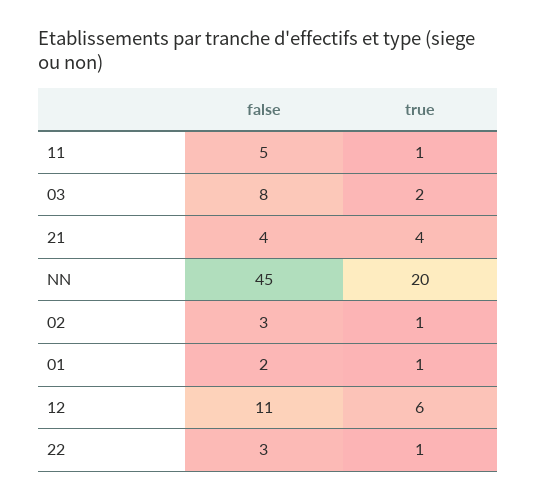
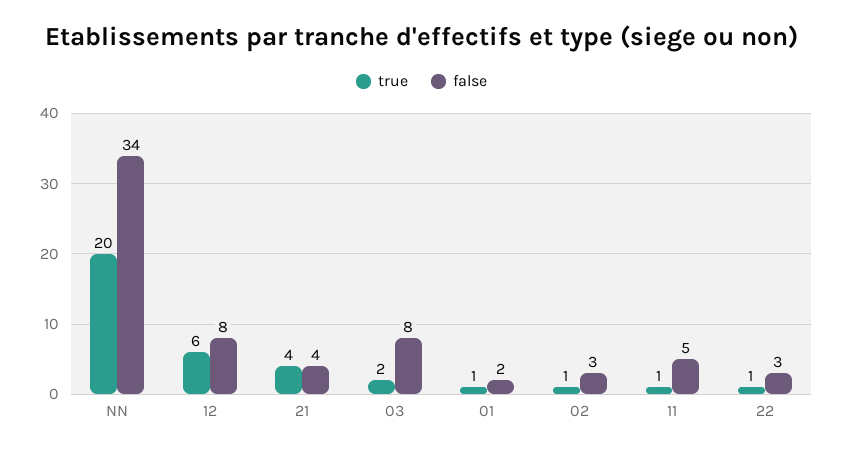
  {
    "false": {
      "11": 5,
      "03": 8,
      "21": 4,
-     "NN": 45,
+     "NN": 34,
      "02": 3,
      "01": 2,
-     "12": 11,
+     "12": 8,
      "22": 3
    },
    "true": {
      "11": 1,
      "03": 2,
      "21": 4,
      "NN": 20,
      "02": 1,
      "01": 1,
      "12": 6,
      "22": 1
    }
  }

